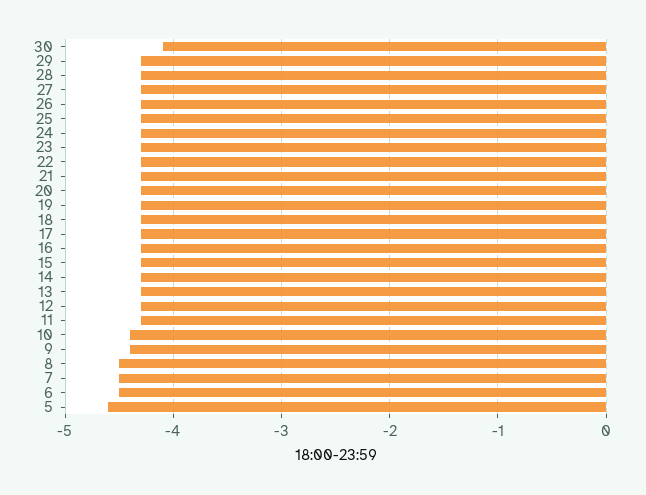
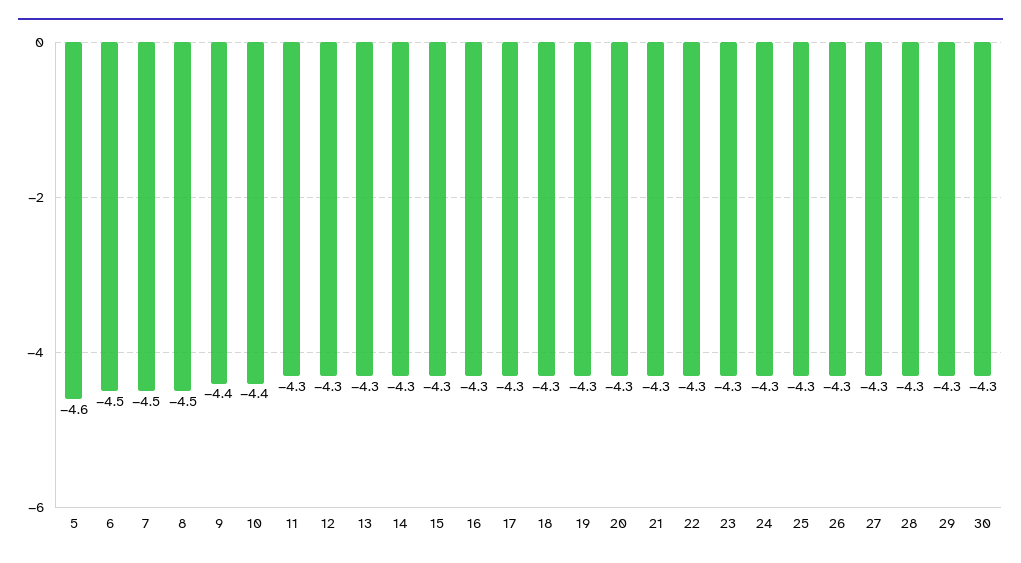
  {
-   "30": -4.1,
+   "30": -4.3,
    "29": -4.3,
    "28": -4.3,
    "27": -4.3,
    "26": -4.3,
    "25": -4.3,
    "24": -4.3,
    "23": -4.3,
    "22": -4.3,
    "21": -4.3,
    "20": -4.3,
    "19": -4.3,
    "18": -4.3,
    "17": -4.3,
    "16": -4.3,
    "15": -4.3,
    "14": -4.3,
    "13": -4.3,
    "12": -4.3,
    "11": -4.3,
    "10": -4.4,
    "9": -4.4,
    "8": -4.5,
    "7": -4.5,
    "6": -4.5,
    "5": -4.6
  }

